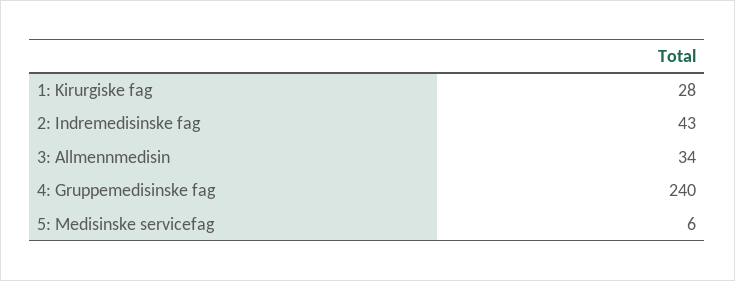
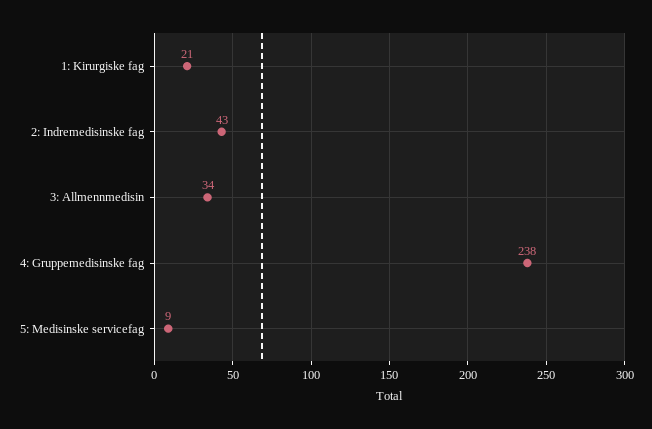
  {
-   "1: Kirurgiske fag": 28,
+   "1: Kirurgiske fag": 21,
    "2: Indremedisinske fag": 43,
    "3: Allmennmedisin": 34,
-   "4: Gruppemedisinske fag": 240,
+   "4: Gruppemedisinske fag": 238,
-   "5: Medisinske servicefag": 6
+   "5: Medisinske servicefag": 9
  }

